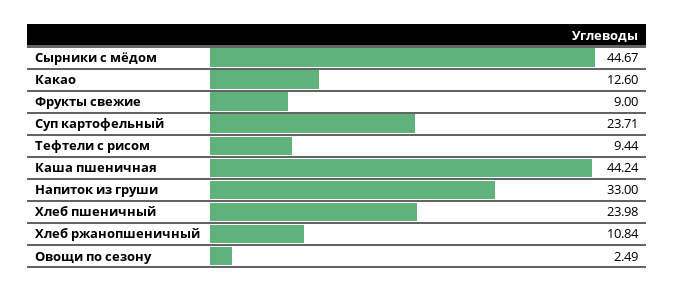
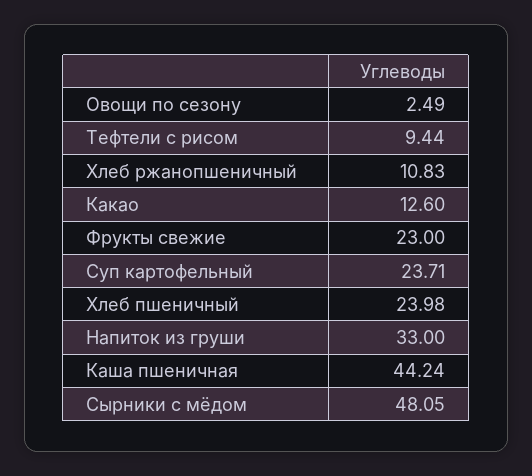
  {
-   "Сырники с мёдом": 44.67,
+   "Сырники с мёдом": 48.05,
    "Какао": 12.6,
-   "Фрукты свежие": 9,
+   "Фрукты свежие": 23,
    "Суп картофельный": 23.71,
    "Тефтели с рисом": 9.44,
    "Каша пшеничная": 44.24,
    "Напиток из груши": 33,
    "Хлеб пшеничный": 23.98,
-   "Хлеб ржанопшеничный": 10.84,
+   "Хлеб ржанопшеничный": 10.83,
    "Овощи по сезону": 2.49
  }

